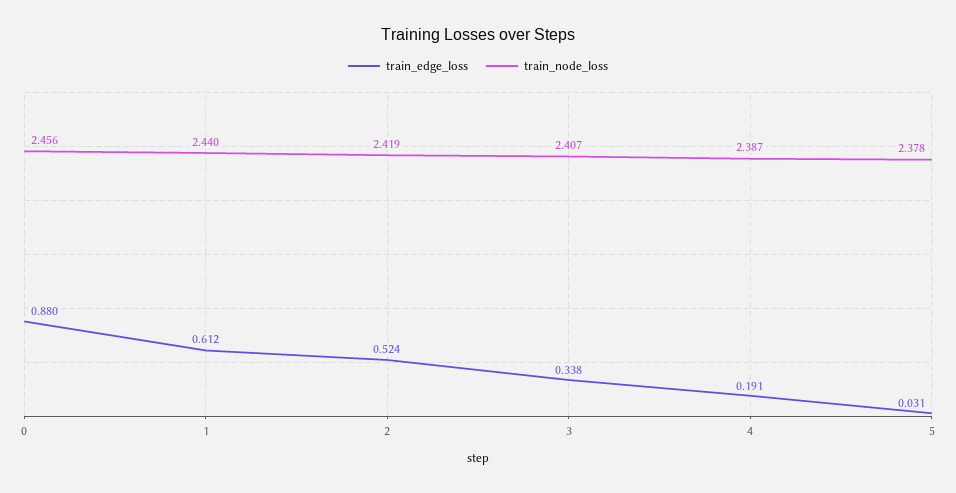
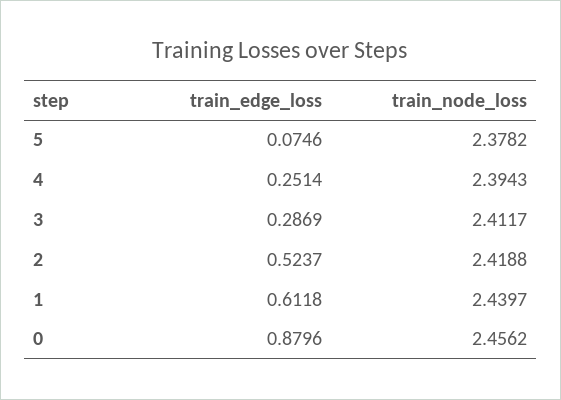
  {
    "train_edge_loss": {
      "0": 0.8796,
      "1": 0.6118,
      "2": 0.5237,
-     "3": 0.338,
+     "3": 0.2869,
-     "4": 0.191,
+     "4": 0.2514,
-     "5": 0.031
+     "5": 0.0746
    },
    "train_node_loss": {
      "0": 2.4562,
      "1": 2.4397,
      "2": 2.4188,
-     "3": 2.407,
+     "3": 2.4117,
-     "4": 2.387,
+     "4": 2.3943,
      "5": 2.3782
    }
  }

